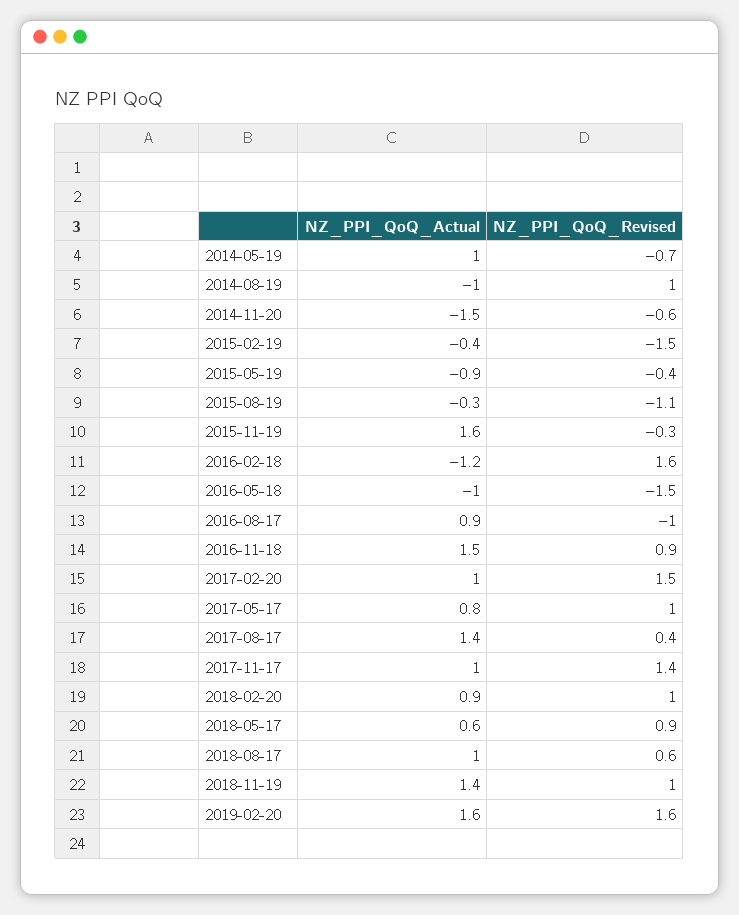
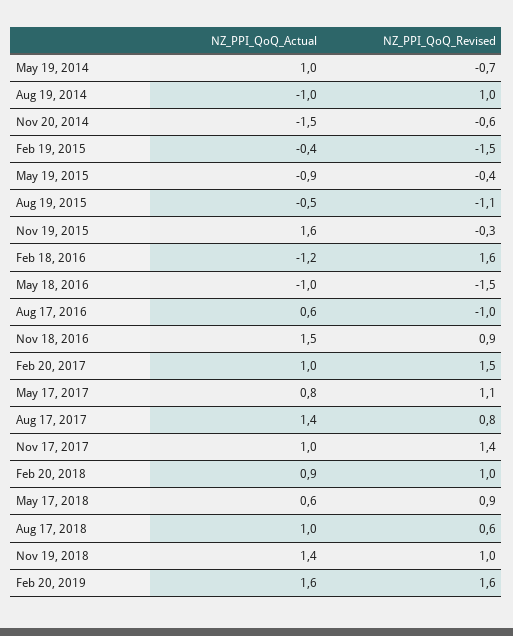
  {
    "NZ_PPI_QoQ_Actual": {
      "2014-05-19": 1,
      "2014-08-19": -1,
      "2014-11-20": -1.5,
      "2015-02-19": -0.4,
      "2015-05-19": -0.9,
-     "2015-08-19": -0.3,
+     "2015-08-19": -0.5,
      "2015-11-19": 1.6,
      "2016-02-18": -1.2,
      "2016-05-18": -1,
-     "2016-08-17": 0.9,
+     "2016-08-17": 0.6,
      "2016-11-18": 1.5,
      "2017-02-20": 1,
      "2017-05-17": 0.8,
      "2017-08-17": 1.4,
      "2017-11-17": 1,
      "2018-02-20": 0.9,
      "2018-05-17": 0.6,
      "2018-08-17": 1,
      "2018-11-19": 1.4,
      "2019-02-20": 1.6
    },
    "NZ_PPI_QoQ_Revised": {
      "2014-05-19": -0.7,
      "2014-08-19": 1,
      "2014-11-20": -0.6,
      "2015-02-19": -1.5,
      "2015-05-19": -0.4,
      "2015-08-19": -1.1,
      "2015-11-19": -0.3,
      "2016-02-18": 1.6,
      "2016-05-18": -1.5,
      "2016-08-17": -1,
      "2016-11-18": 0.9,
      "2017-02-20": 1.5,
-     "2017-05-17": 1,
+     "2017-05-17": 1.1,
-     "2017-08-17": 0.4,
+     "2017-08-17": 0.8,
      "2017-11-17": 1.4,
      "2018-02-20": 1,
      "2018-05-17": 0.9,
      "2018-08-17": 0.6,
      "2018-11-19": 1,
      "2019-02-20": 1.6
    }
  }

